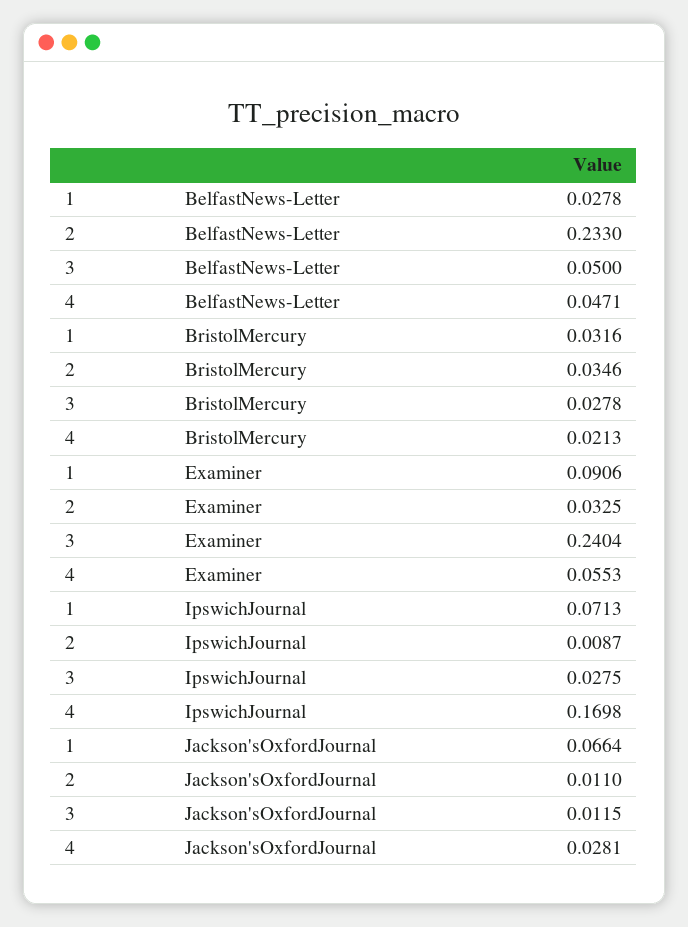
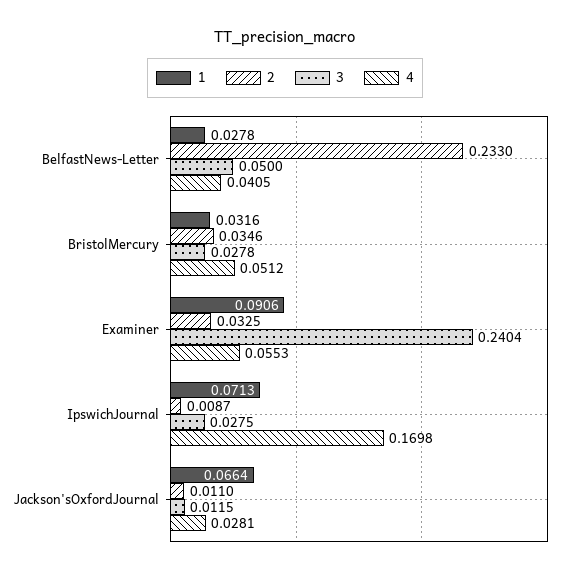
  {
    "1": {
      "BelfastNews-Letter": 0.0278,
      "BristolMercury": 0.0316,
      "Examiner": 0.0906,
      "IpswichJournal": 0.0713,
      "Jackson'sOxfordJournal": 0.0664
    },
    "2": {
      "BelfastNews-Letter": 0.233,
      "BristolMercury": 0.0346,
      "Examiner": 0.0325,
      "IpswichJournal": 0.0087,
      "Jackson'sOxfordJournal": 0.011
    },
    "3": {
      "BelfastNews-Letter": 0.05,
      "BristolMercury": 0.0278,
      "Examiner": 0.2404,
      "IpswichJournal": 0.0275,
      "Jackson'sOxfordJournal": 0.0115
    },
    "4": {
-     "BelfastNews-Letter": 0.0471,
+     "BelfastNews-Letter": 0.0405,
-     "BristolMercury": 0.0213,
+     "BristolMercury": 0.0512,
      "Examiner": 0.0553,
      "IpswichJournal": 0.1698,
      "Jackson'sOxfordJournal": 0.0281
    }
  }

